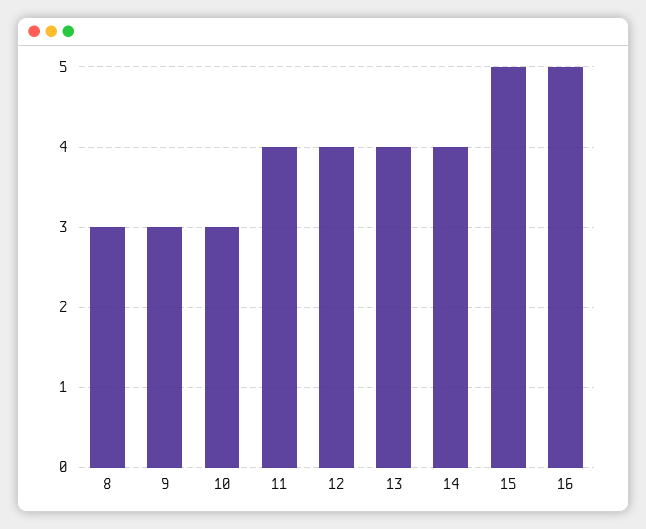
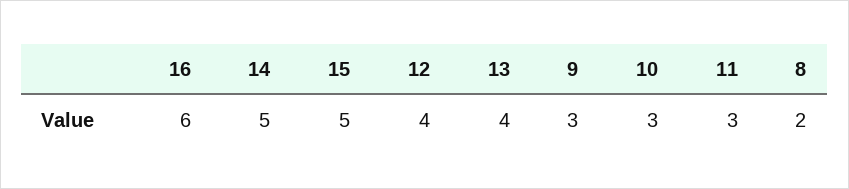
  {
-   "8": 3,
+   "8": 2,
    "9": 3,
    "10": 3,
-   "11": 4,
+   "11": 3,
    "12": 4,
    "13": 4,
-   "14": 4,
+   "14": 5,
    "15": 5,
-   "16": 5
+   "16": 6
  }

